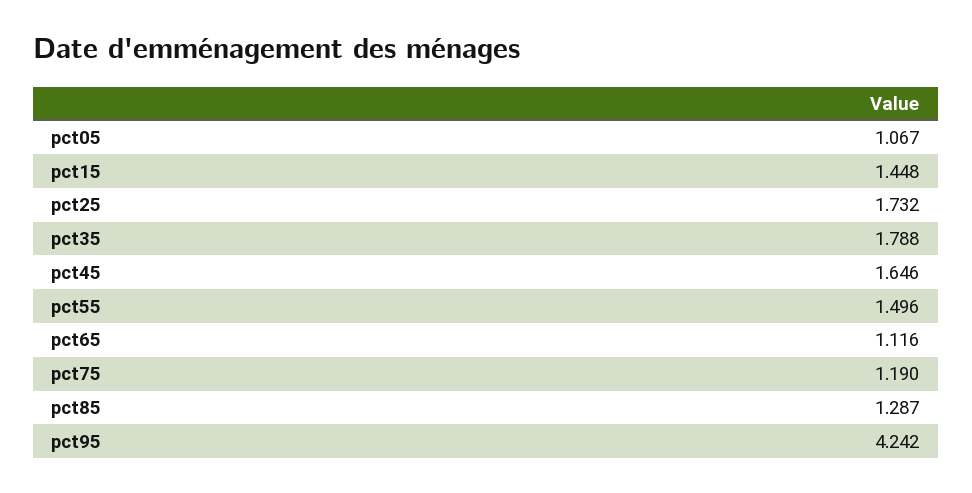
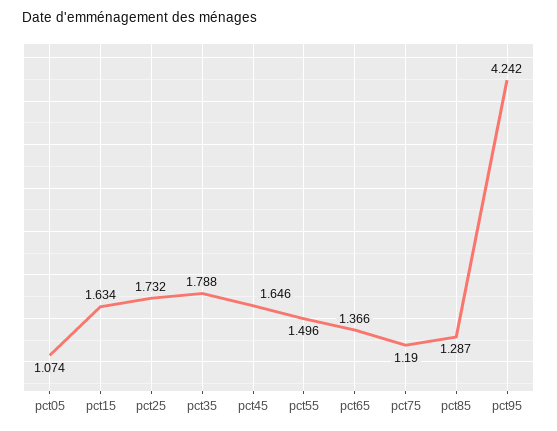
  {
-   "pct05": 1.067,
+   "pct05": 1.074,
-   "pct15": 1.448,
+   "pct15": 1.634,
    "pct25": 1.732,
    "pct35": 1.788,
    "pct45": 1.646,
    "pct55": 1.496,
-   "pct65": 1.116,
+   "pct65": 1.366,
    "pct75": 1.19,
    "pct85": 1.287,
    "pct95": 4.242
  }

